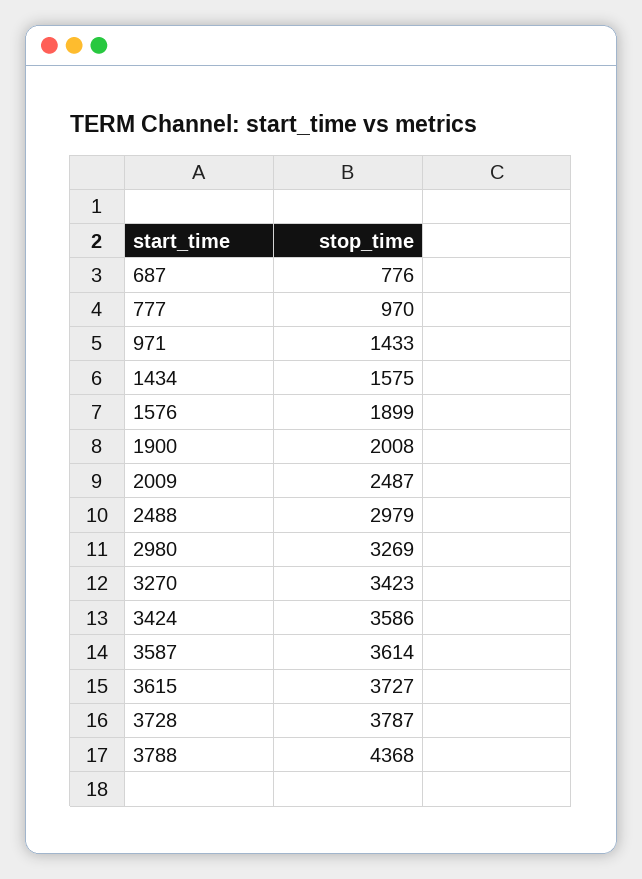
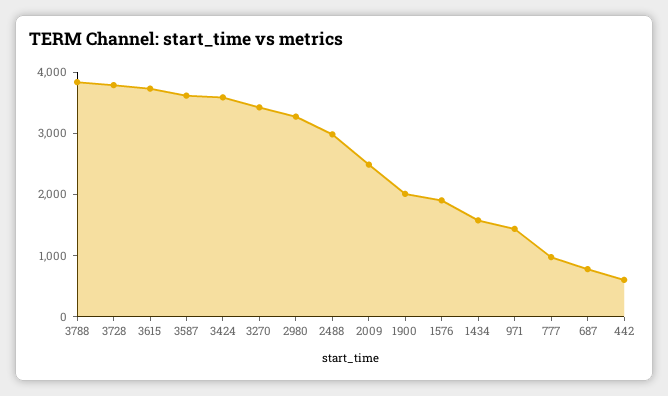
  {
    "687": 776,
    "777": 970,
    "971": 1433,
    "1434": 1575,
    "1576": 1899,
    "1900": 2008,
    "2009": 2487,
    "2488": 2979,
    "2980": 3269,
    "3270": 3423,
    "3424": 3586,
    "3587": 3614,
    "3615": 3727,
    "3728": 3787,
-   "3788": 4368
+   "3788": 3800,
+   "442": 600
  }

